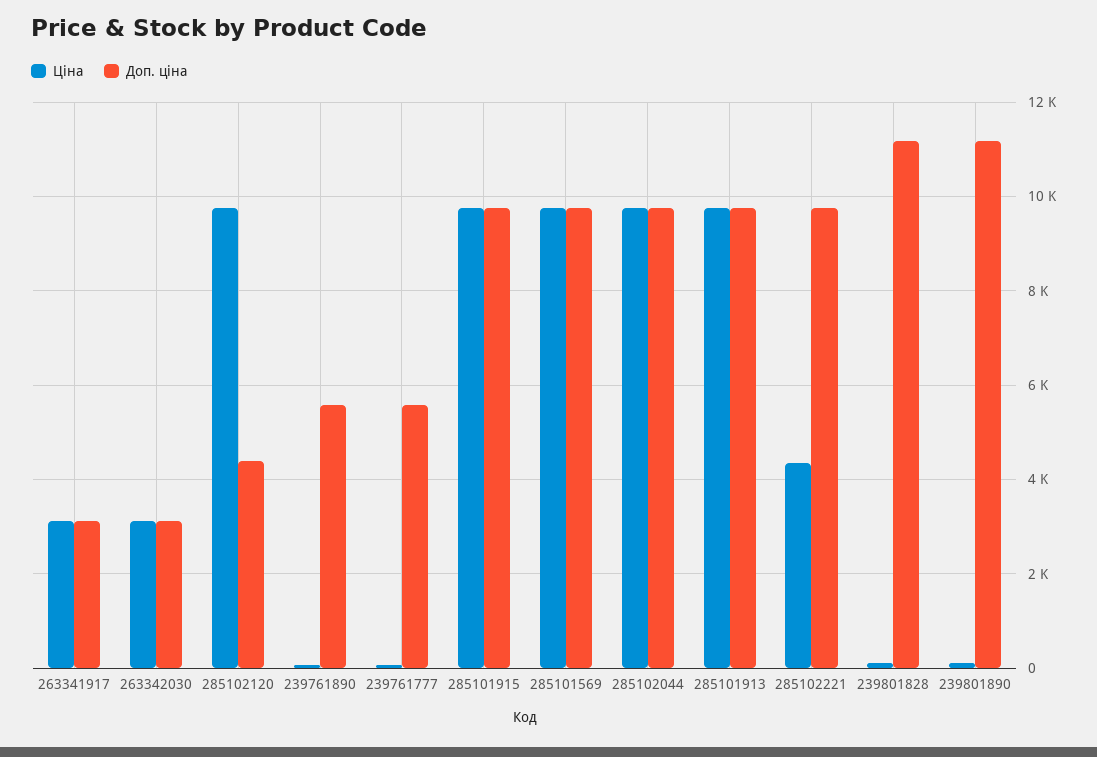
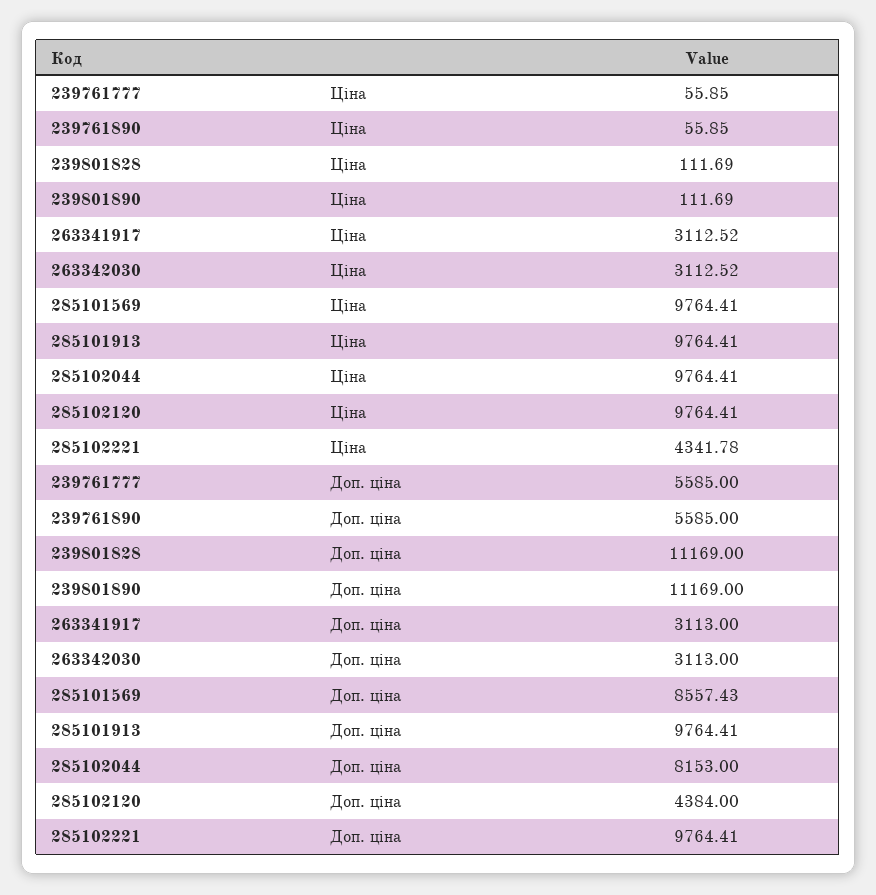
  {
    "Ціна": {
      "263341917": 3112.52,
      "263342030": 3112.52,
      "285102120": 9764.41,
      "239761890": 55.85,
      "239761777": 55.85,
-     "285101915": 9800,
      "285101569": 9764.41,
      "285102044": 9764.41,
      "285101913": 9764.41,
      "285102221": 4341.78,
      "239801828": 111.69,
      "239801890": 111.69
    },
    "Доп. ціна": {
      "263341917": 3113,
      "263342030": 3113,
      "285102120": 4384,
      "239761890": 5585,
      "239761777": 5585,
-     "285101915": 9800,
-     "285101569": 9800,
+     "285101569": 8557.43,
-     "285102044": 9800,
+     "285102044": 8153,
      "285101913": 9764.41,
      "285102221": 9764.41,
      "239801828": 11169,
      "239801890": 11169
    }
  }

